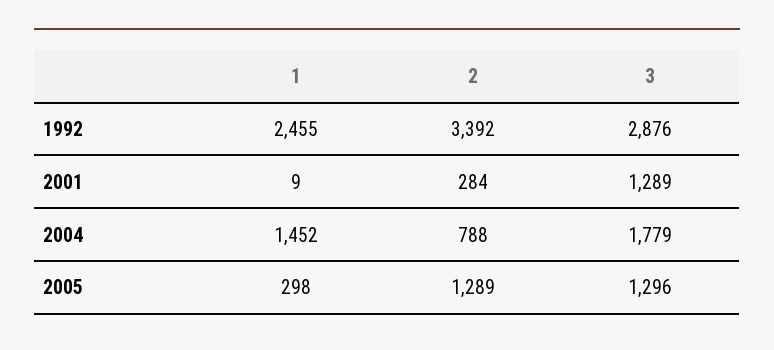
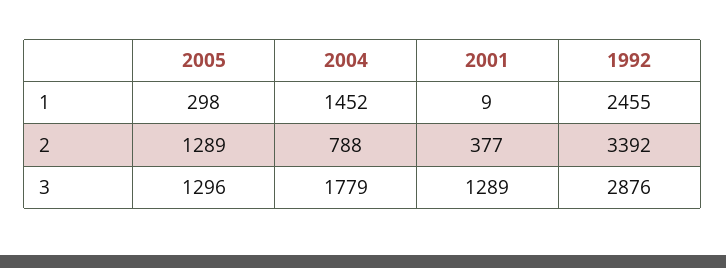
  {
    "1": {
      "1992": 2455,
      "2001": 9,
      "2004": 1452,
      "2005": 298
    },
    "2": {
      "1992": 3392,
-     "2001": 284,
+     "2001": 377,
      "2004": 788,
      "2005": 1289
    },
    "3": {
      "1992": 2876,
      "2001": 1289,
      "2004": 1779,
      "2005": 1296
    }
  }

